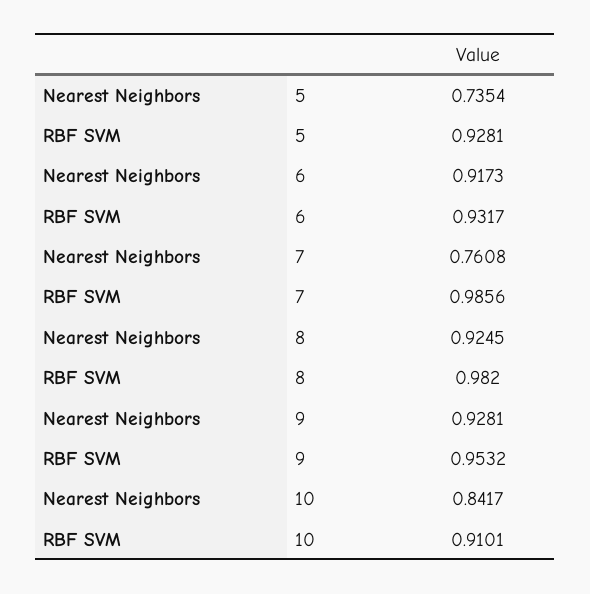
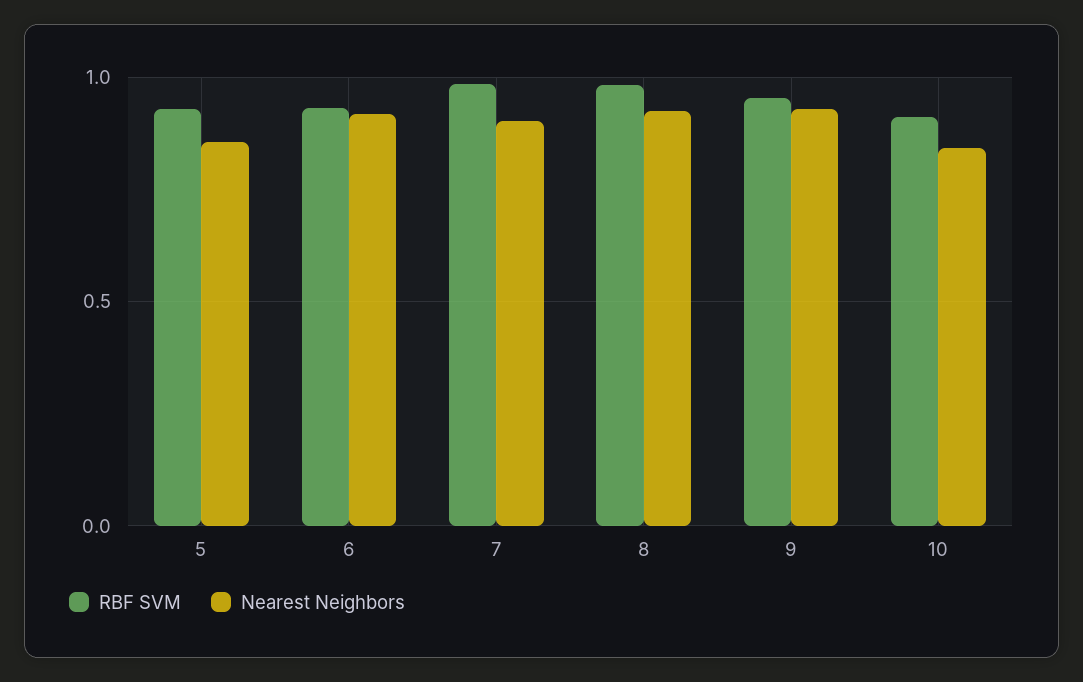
  {
    "Nearest Neighbors": {
-     "5": 0.7354,
+     "5": 0.85,
      "6": 0.9173,
-     "7": 0.7608,
+     "7": 0.9,
      "8": 0.9245,
      "9": 0.9281,
      "10": 0.8417
    },
    "RBF SVM": {
      "5": 0.9281,
      "6": 0.9317,
      "7": 0.9856,
      "8": 0.982,
      "9": 0.9532,
      "10": 0.9101
    }
  }

